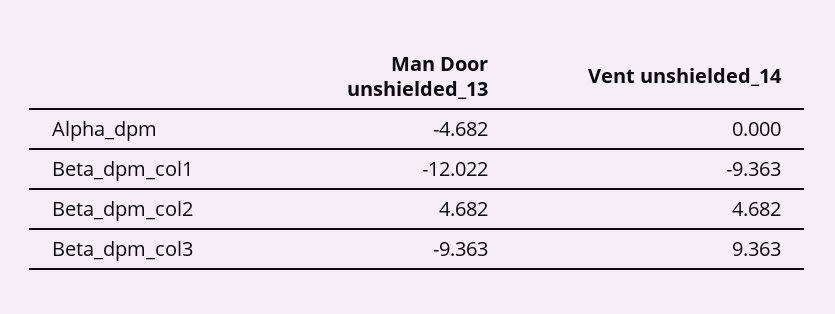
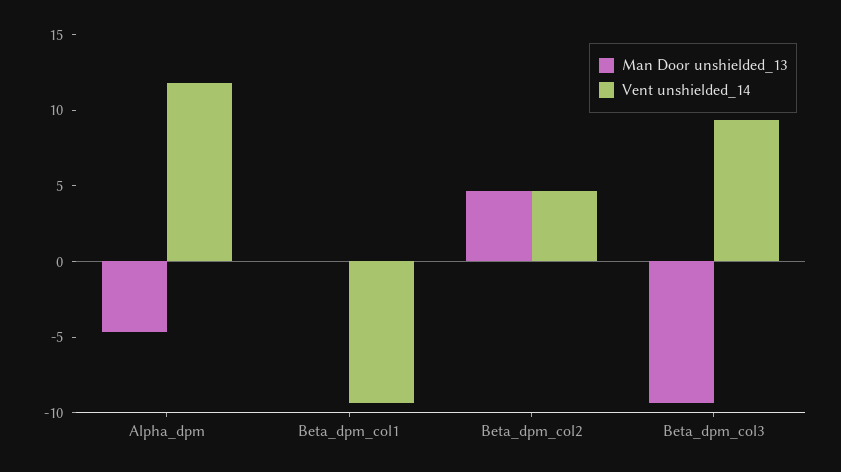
  {
    "Man Door unshielded_13": {
      "Alpha_dpm": -4.682,
-     "Beta_dpm_col1": -12.022,
+     "Beta_dpm_col1": 0,
      "Beta_dpm_col2": 4.682,
      "Beta_dpm_col3": -9.363
    },
    "Vent unshielded_14": {
-     "Alpha_dpm": 0,
+     "Alpha_dpm": 12,
      "Beta_dpm_col1": -9.363,
      "Beta_dpm_col2": 4.682,
      "Beta_dpm_col3": 9.363
    }
  }

